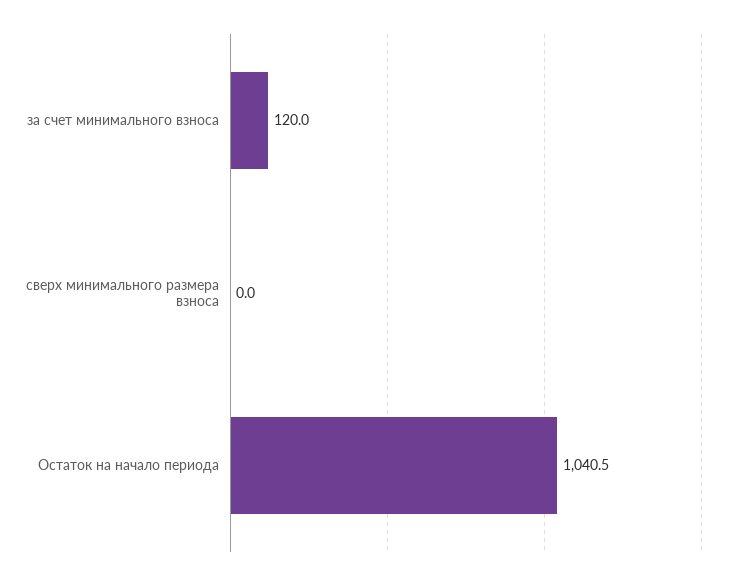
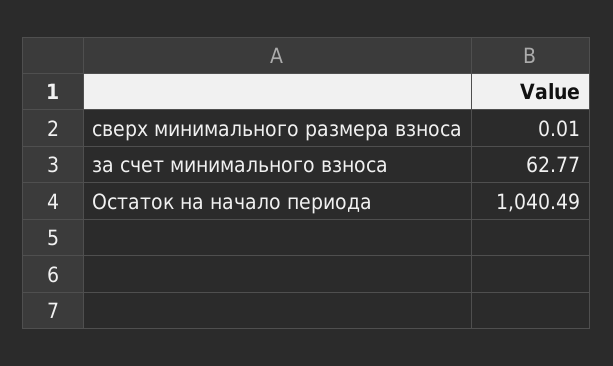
  {
-   "за счет минимального взноса": 120,
+   "за счет минимального взноса": 62.77,
    "сверх минимального размера взноса": 0.01,
    "Остаток на начало периода": 1040.49
  }

